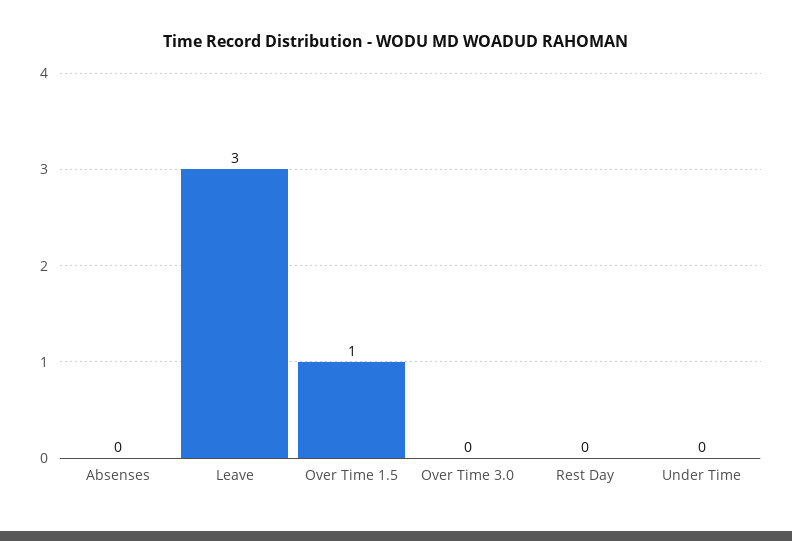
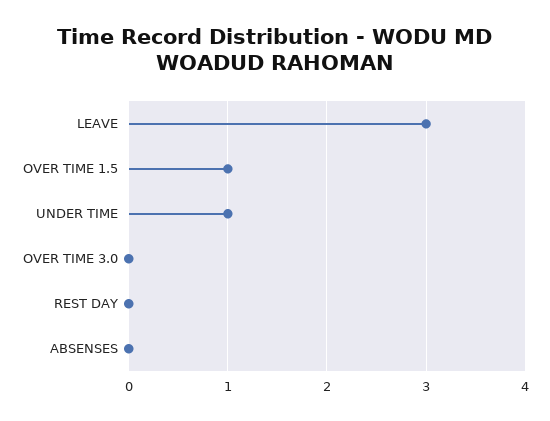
  {
    "Absenses": 0,
    "Leave": 3,
    "Over Time 1.5": 1,
    "Over Time 3.0": 0,
    "Rest Day": 0,
-   "Under Time": 0
+   "Under Time": 1
  }

